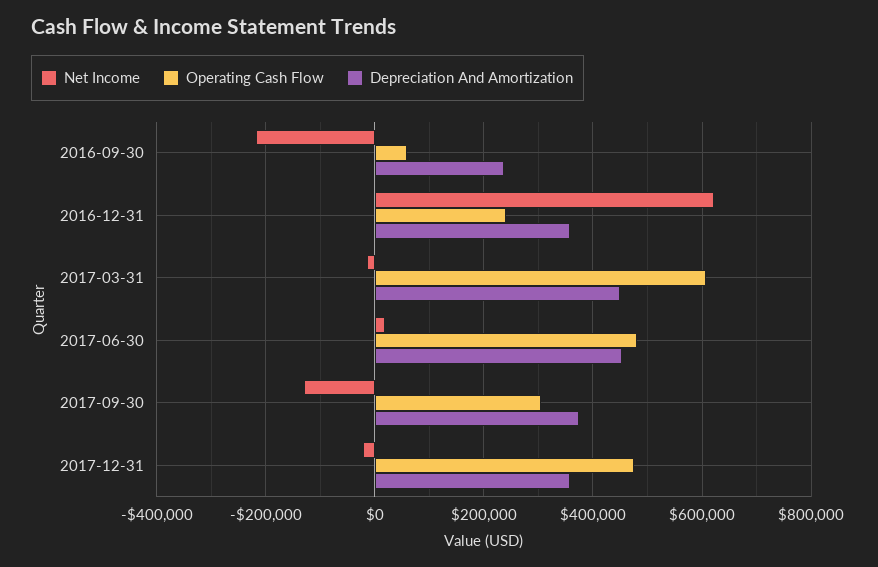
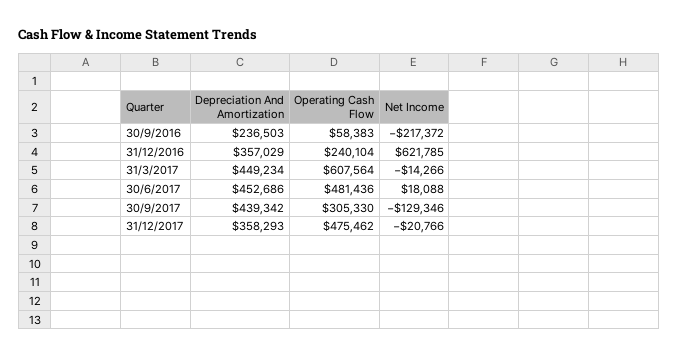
  {
    "Net Income": {
      "2016-09-30": -217372,
      "2016-12-31": 621785,
      "2017-03-31": -14266,
      "2017-06-30": 18088,
      "2017-09-30": -129346,
      "2017-12-31": -20766
    },
    "Operating Cash Flow": {
      "2016-09-30": 58383,
      "2016-12-31": 240104,
      "2017-03-31": 607564,
      "2017-06-30": 481436,
      "2017-09-30": 305330,
      "2017-12-31": 475462
    },
    "Depreciation And Amortization": {
      "2016-09-30": 236503,
      "2016-12-31": 357029,
      "2017-03-31": 449234,
      "2017-06-30": 452686,
-     "2017-09-30": 380000,
+     "2017-09-30": 439342,
      "2017-12-31": 358293
    }
  }

